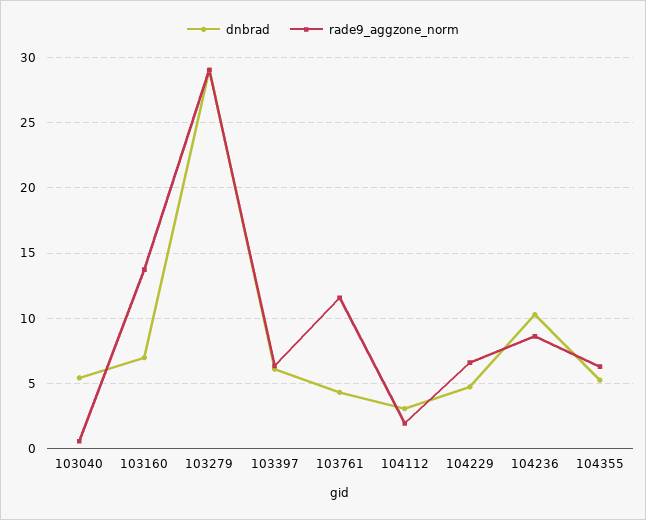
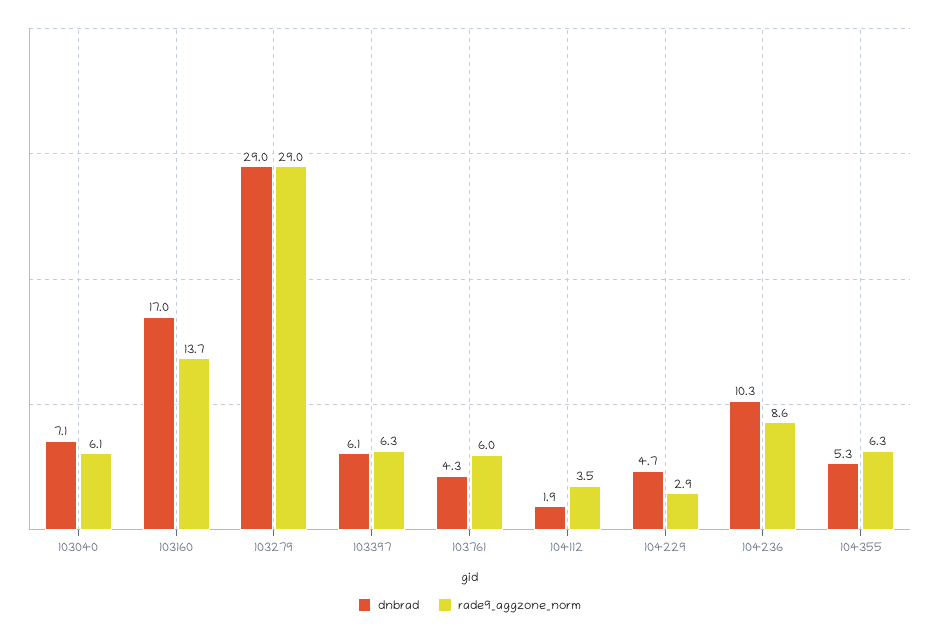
  {
    "dnbrad": {
-     "103040": 5.5,
+     "103040": 7.1,
-     "103160": 7,
+     "103160": 17,
      "103279": 29,
      "103397": 6.1,
      "103761": 4.3,
-     "104112": 3,
+     "104112": 1.9,
      "104229": 4.7,
      "104236": 10.3,
      "104355": 5.3
    },
    "rade9_aggzone_norm": {
-     "103040": 0.5,
+     "103040": 6.1,
      "103160": 13.7,
      "103279": 29,
      "103397": 6.3,
-     "103761": 11.5,
+     "103761": 6,
-     "104112": 2,
+     "104112": 3.5,
-     "104229": 6.5,
+     "104229": 2.9,
      "104236": 8.6,
      "104355": 6.3
    }
  }

